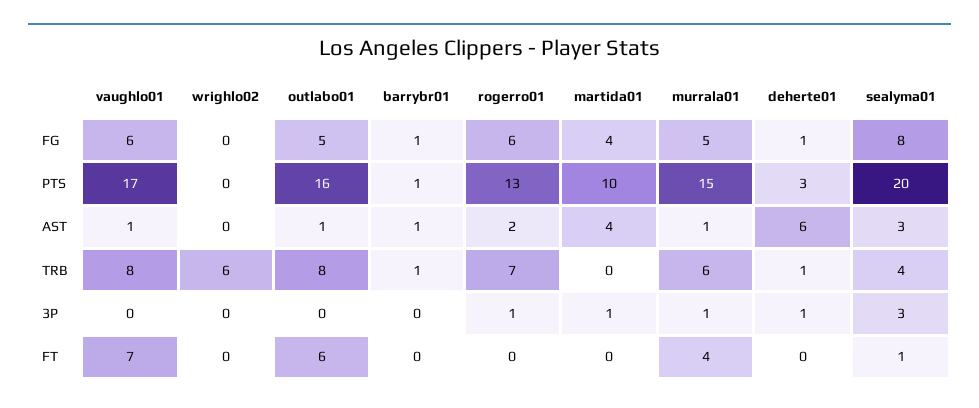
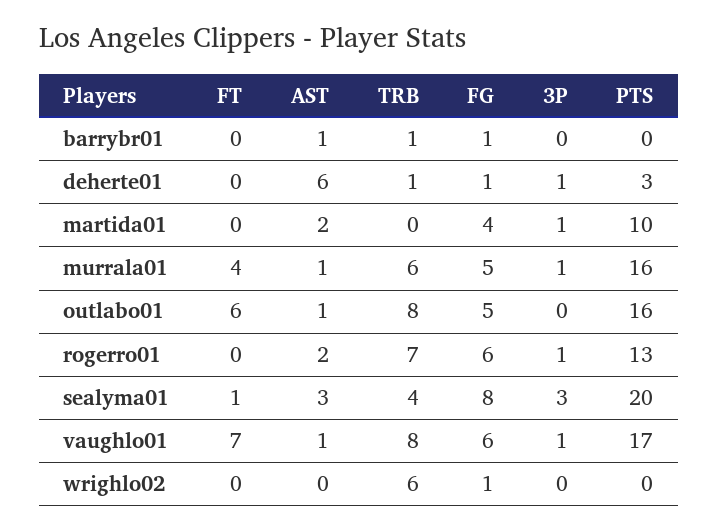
  {
    "vaughlo01": {
      "FG": 6,
      "PTS": 17,
      "AST": 1,
      "TRB": 8,
-     "3P": 0,
+     "3P": 1,
      "FT": 7
    },
    "wrighlo02": {
-     "FG": 0,
+     "FG": 1,
      "PTS": 0,
      "AST": 0,
      "TRB": 6,
      "3P": 0,
      "FT": 0
    },
    "outlabo01": {
      "FG": 5,
      "PTS": 16,
      "AST": 1,
      "TRB": 8,
      "3P": 0,
      "FT": 6
    },
    "barrybr01": {
      "FG": 1,
-     "PTS": 1,
+     "PTS": 0,
      "AST": 1,
      "TRB": 1,
      "3P": 0,
      "FT": 0
    },
    "rogerro01": {
      "FG": 6,
      "PTS": 13,
      "AST": 2,
      "TRB": 7,
      "3P": 1,
      "FT": 0
    },
    "martida01": {
      "FG": 4,
      "PTS": 10,
-     "AST": 4,
+     "AST": 2,
      "TRB": 0,
      "3P": 1,
      "FT": 0
    },
    "murrala01": {
      "FG": 5,
-     "PTS": 15,
+     "PTS": 16,
      "AST": 1,
      "TRB": 6,
      "3P": 1,
      "FT": 4
    },
    "deherte01": {
      "FG": 1,
      "PTS": 3,
      "AST": 6,
      "TRB": 1,
      "3P": 1,
      "FT": 0
    },
    "sealyma01": {
      "FG": 8,
      "PTS": 20,
      "AST": 3,
      "TRB": 4,
      "3P": 3,
      "FT": 1
    }
  }

